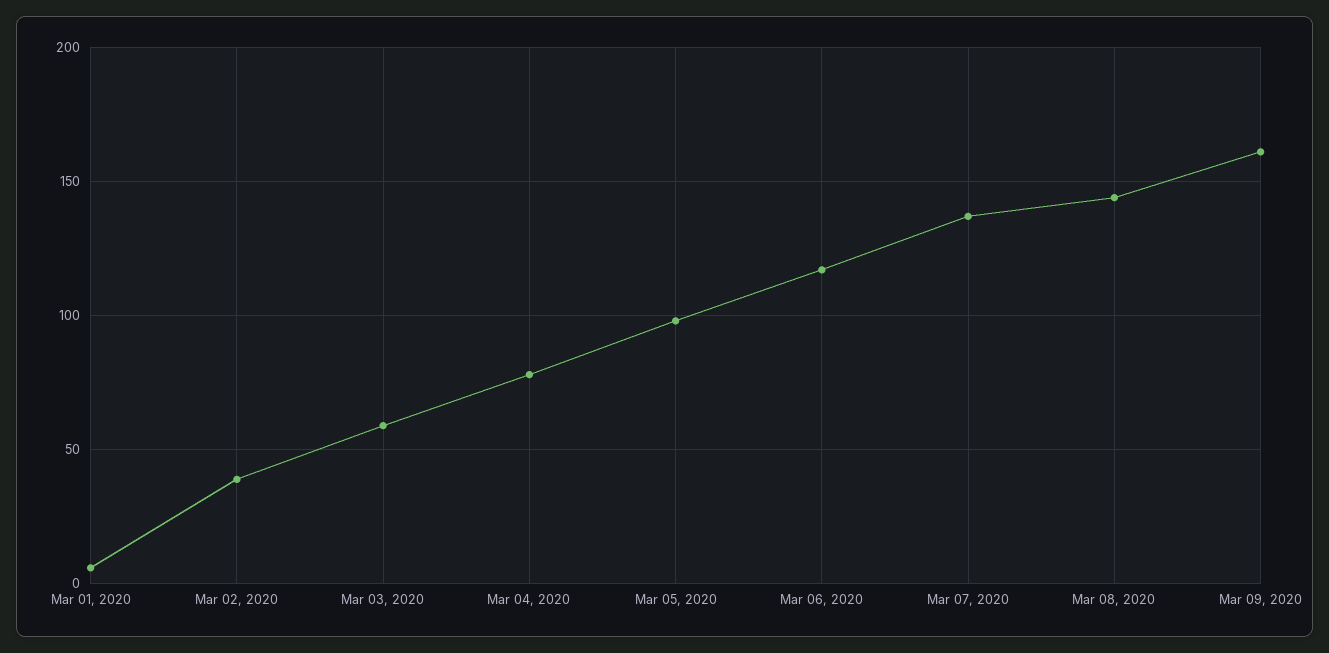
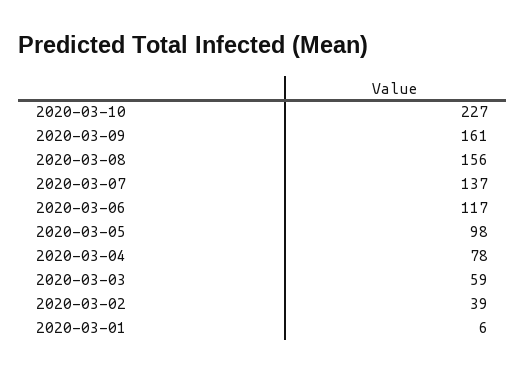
  {
    "Mar 01, 2020": 6,
    "Mar 02, 2020": 39,
    "Mar 03, 2020": 59,
    "Mar 04, 2020": 78,
    "Mar 05, 2020": 98,
    "Mar 06, 2020": 117,
    "Mar 07, 2020": 137,
-   "Mar 08, 2020": 145,
+   "Mar 08, 2020": 156,
-   "Mar 09, 2020": 161
+   "Mar 09, 2020": 161,
+   "2020-03-10": 227
  }

